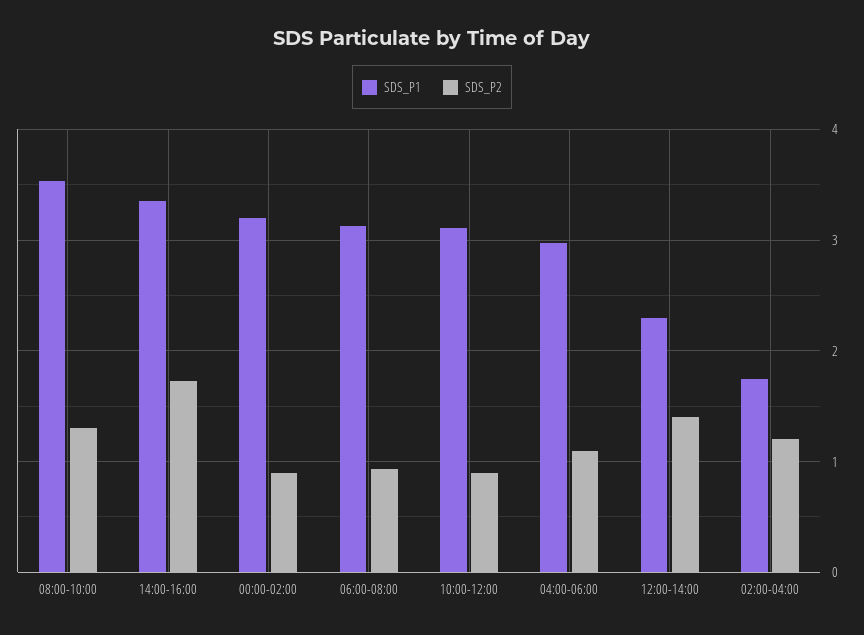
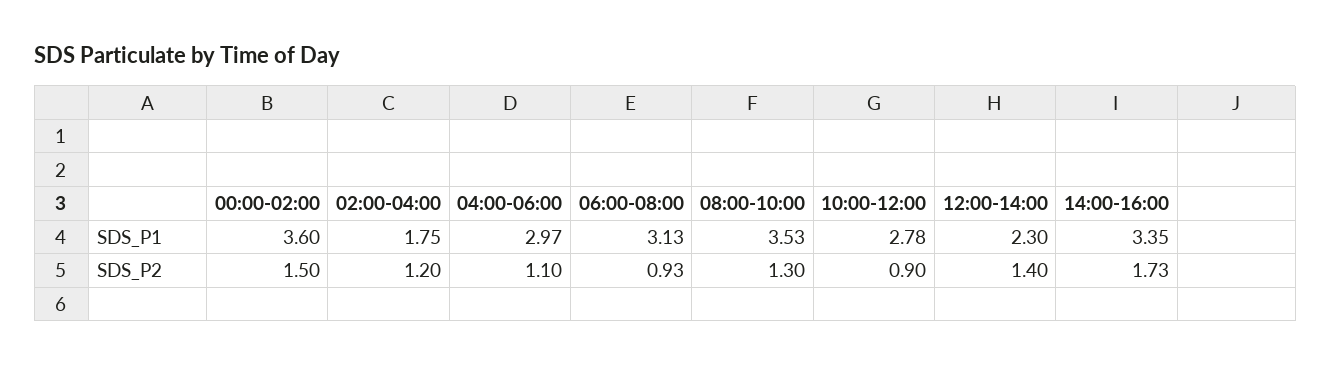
  {
    "SDS_P1": {
      "08:00-10:00": 3.53,
      "14:00-16:00": 3.35,
-     "00:00-02:00": 3.2,
+     "00:00-02:00": 3.6,
      "06:00-08:00": 3.13,
-     "10:00-12:00": 3.1,
+     "10:00-12:00": 2.78,
      "04:00-06:00": 2.97,
      "12:00-14:00": 2.3,
      "02:00-04:00": 1.75
    },
    "SDS_P2": {
      "08:00-10:00": 1.3,
      "14:00-16:00": 1.73,
-     "00:00-02:00": 0.9,
+     "00:00-02:00": 1.5,
      "06:00-08:00": 0.93,
      "10:00-12:00": 0.9,
      "04:00-06:00": 1.1,
      "12:00-14:00": 1.4,
      "02:00-04:00": 1.2
    }
  }

